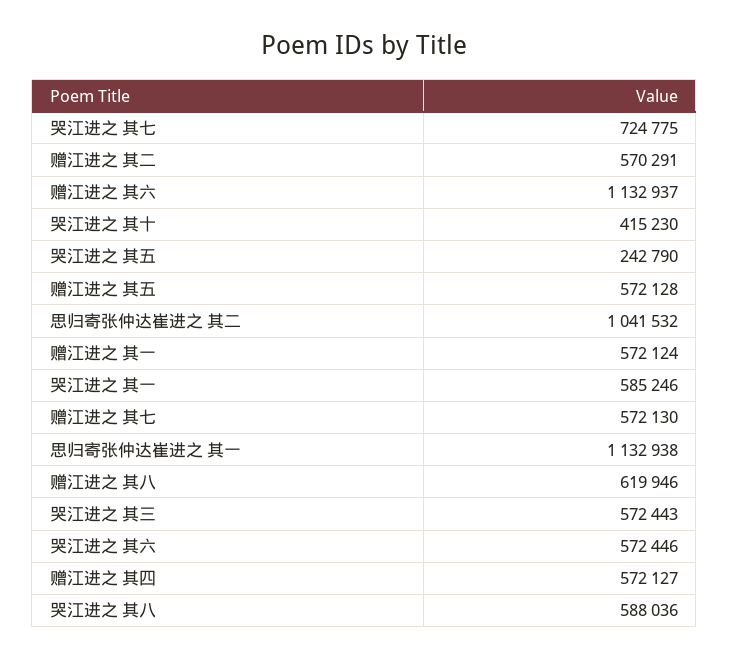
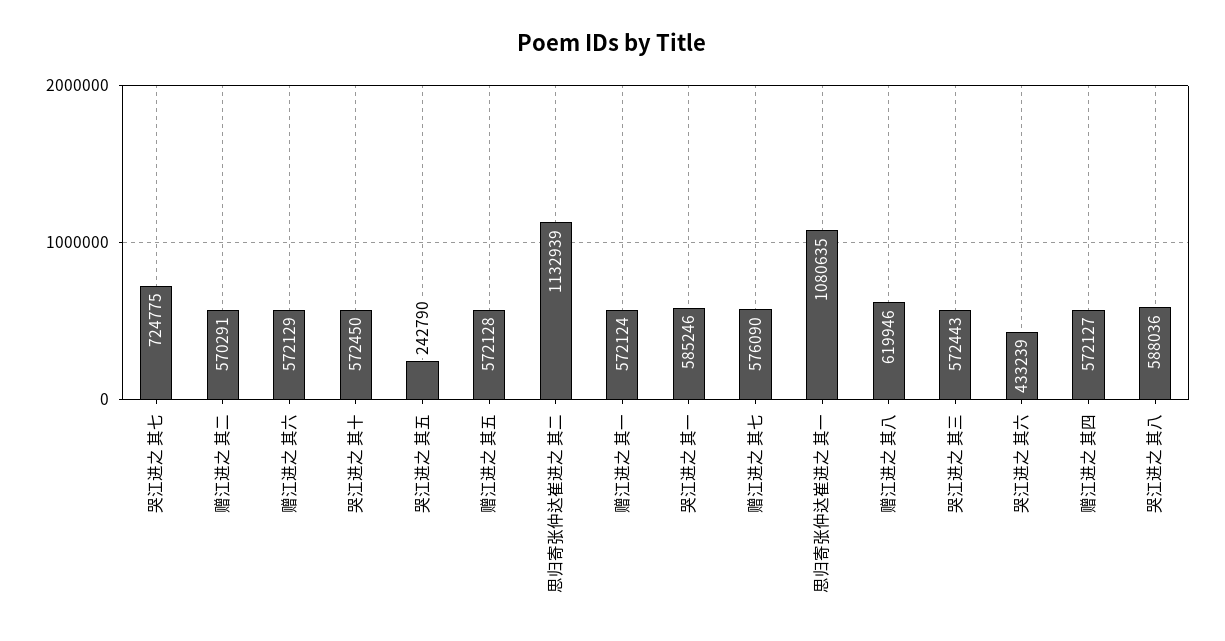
  {
    "哭江进之 其七": 724775,
    "赠江进之 其二": 570291,
-   "赠江进之 其六": 1132937,
+   "赠江进之 其六": 572129,
-   "哭江进之 其十": 415230,
+   "哭江进之 其十": 572450,
    "哭江进之 其五": 242790,
    "赠江进之 其五": 572128,
-   "思归寄张仲达崔进之 其二": 1041532,
+   "思归寄张仲达崔进之 其二": 1132939,
    "赠江进之 其一": 572124,
    "哭江进之 其一": 585246,
-   "赠江进之 其七": 572130,
+   "赠江进之 其七": 576090,
-   "思归寄张仲达崔进之 其一": 1132938,
+   "思归寄张仲达崔进之 其一": 1080635,
    "赠江进之 其八": 619946,
    "哭江进之 其三": 572443,
-   "哭江进之 其六": 572446,
+   "哭江进之 其六": 433239,
    "赠江进之 其四": 572127,
    "哭江进之 其八": 588036
  }

